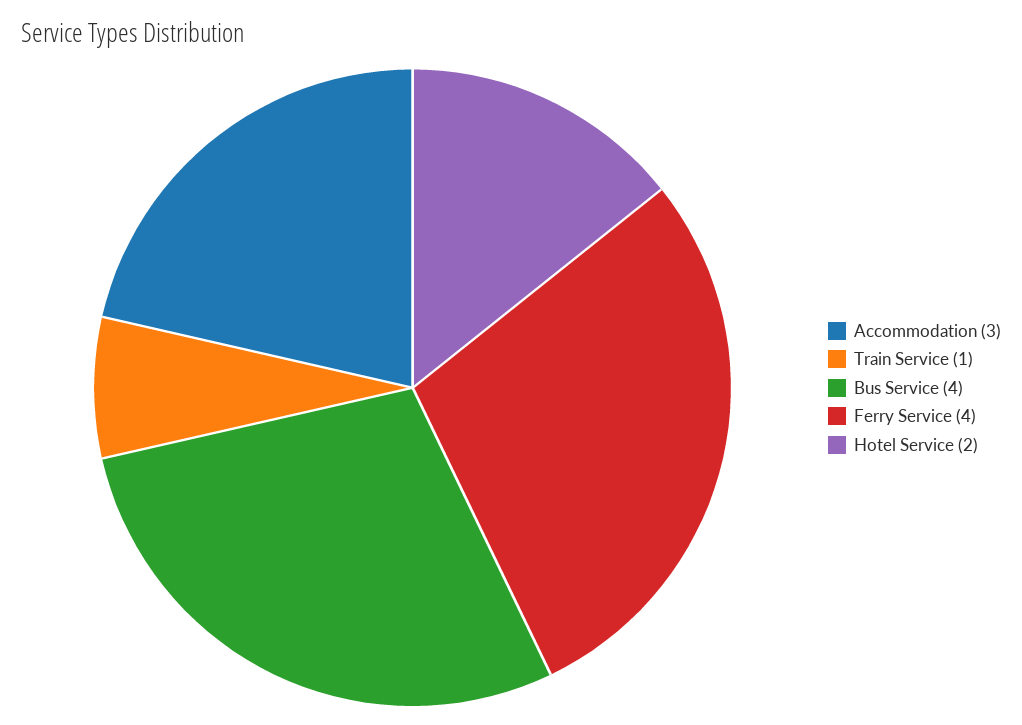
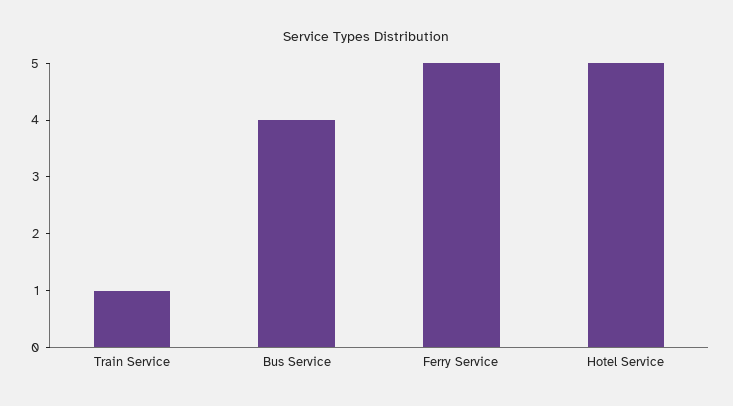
  {
-   "Accommodation": 3,
    "Train Service": 1,
    "Bus Service": 4,
-   "Ferry Service": 4,
+   "Ferry Service": 5,
-   "Hotel Service": 2
+   "Hotel Service": 5
  }

